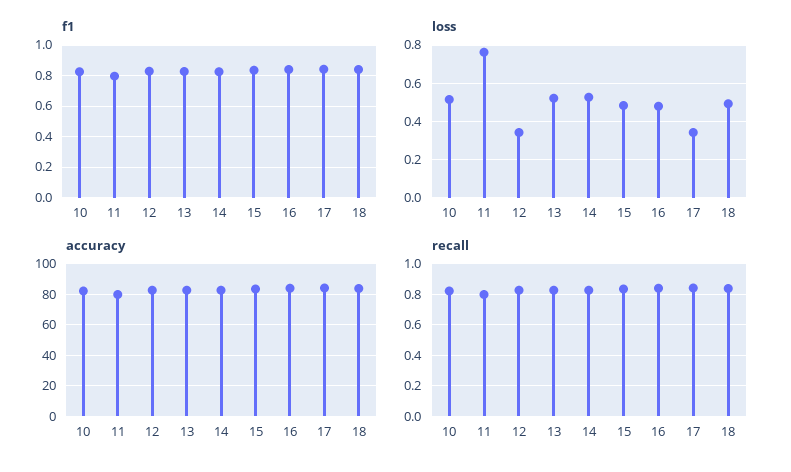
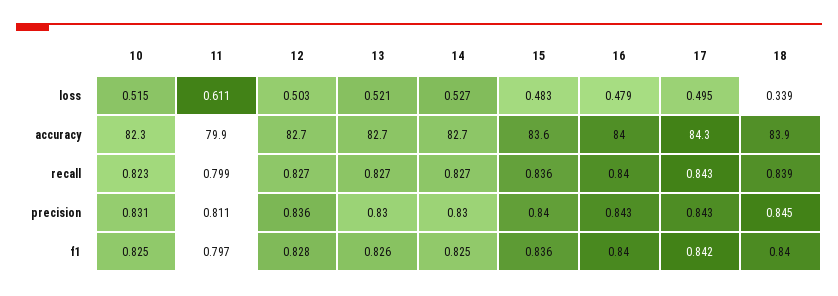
  {
    "f1": {
      "10": 0.825,
      "11": 0.797,
      "12": 0.828,
      "13": 0.826,
      "14": 0.825,
      "15": 0.836,
      "16": 0.84,
      "17": 0.842,
      "18": 0.84
    },
    "loss": {
      "10": 0.515,
-     "11": 0.75,
+     "11": 0.611,
-     "12": 0.35,
+     "12": 0.503,
      "13": 0.521,
      "14": 0.527,
      "15": 0.483,
      "16": 0.479,
-     "17": 0.35,
+     "17": 0.495,
-     "18": 0.5
+     "18": 0.339
    },
    "accuracy": {
      "10": 82.3,
      "11": 79.9,
      "12": 82.7,
      "13": 82.7,
      "14": 82.7,
      "15": 83.6,
      "16": 84,
      "17": 84.3,
      "18": 83.9
    },
    "recall": {
      "10": 0.823,
      "11": 0.799,
      "12": 0.827,
      "13": 0.827,
      "14": 0.827,
      "15": 0.836,
      "16": 0.84,
      "17": 0.843,
      "18": 0.839
-   }
+   },
+   "precision": {
+     "10": 0.831,
+     "11": 0.811,
+     "12": 0.836,
+     "13": 0.83,
+     "14": 0.83,
+     "15": 0.84,
+     "16": 0.843,
+     "17": 0.843,
+     "18": 0.845
+   }
  }

